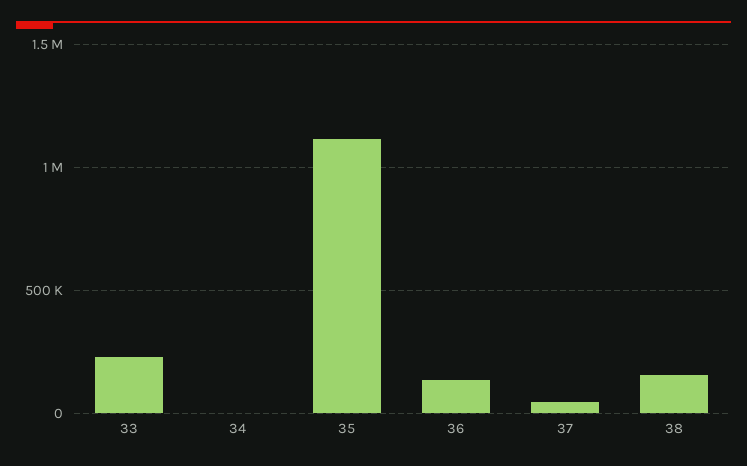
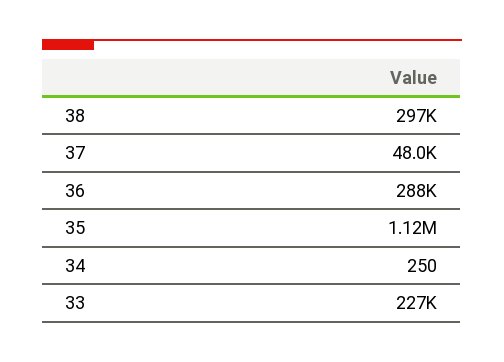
  {
    "33": 227000,
    "34": 250,
    "35": 1120000,
-   "36": 150000,
+   "36": 288000,
    "37": 48000,
-   "38": 150000
+   "38": 297000
  }

